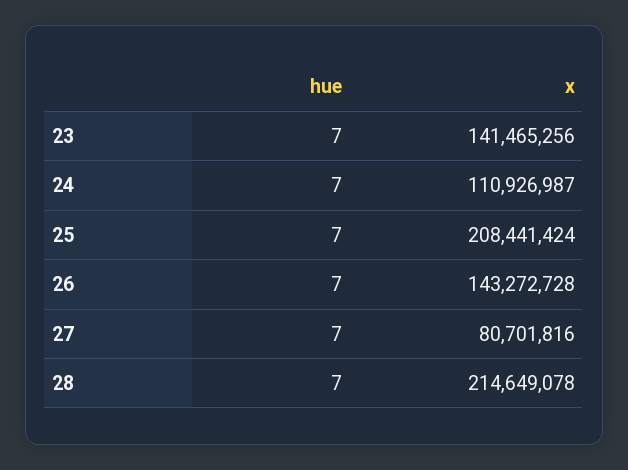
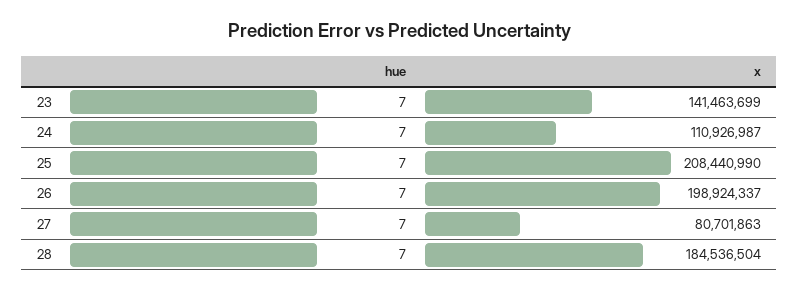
  {
    "hue": {
      "23": 7,
      "24": 7,
      "25": 7,
      "26": 7,
      "27": 7,
      "28": 7
    },
    "x": {
-     "23": 141465256,
+     "23": 141463699,
      "24": 110926987,
-     "25": 208441424,
+     "25": 208440990,
-     "26": 143272728,
+     "26": 198924337,
-     "27": 80701816,
+     "27": 80701863,
-     "28": 214649078
+     "28": 184536504
    }
  }

